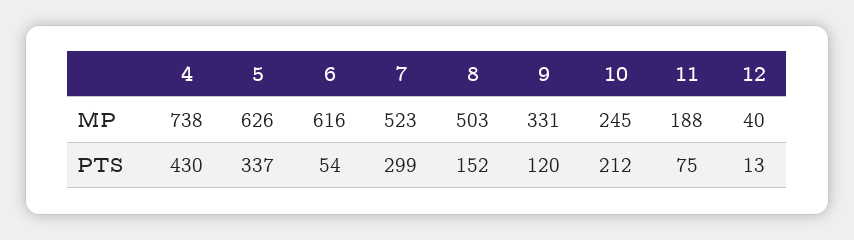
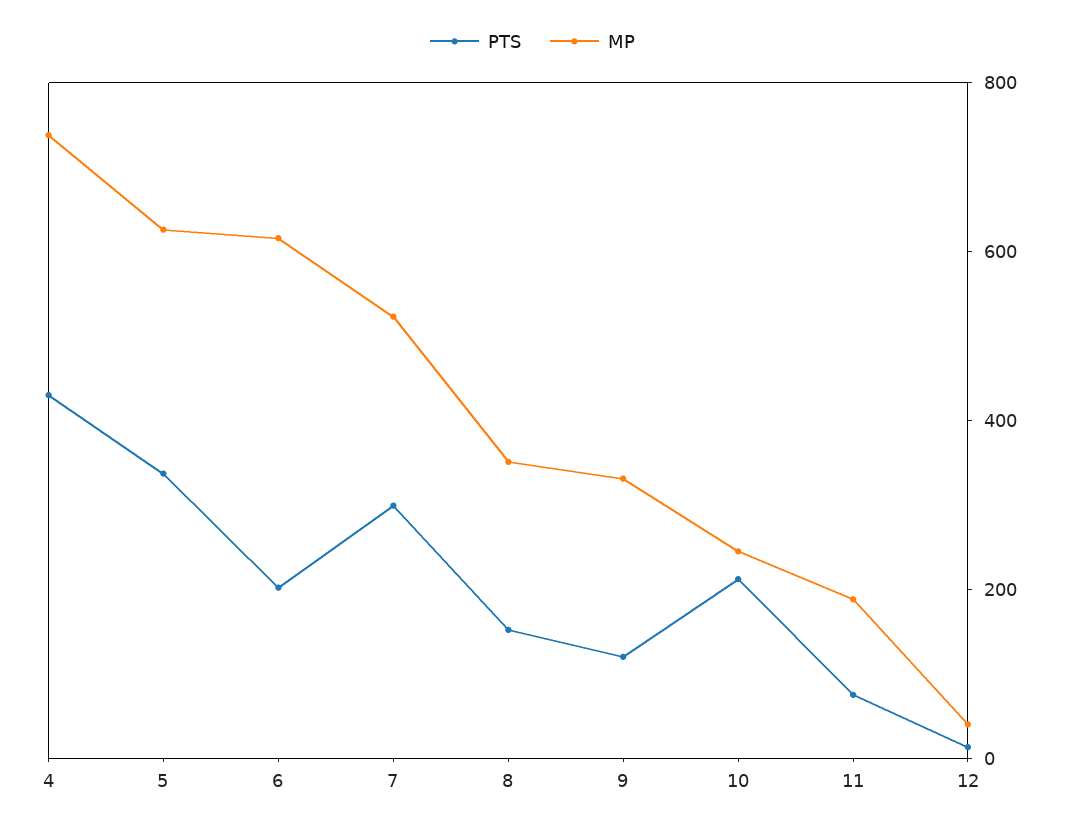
  {
    "MP": {
      "4": 738,
      "5": 626,
      "6": 616,
      "7": 523,
-     "8": 503,
+     "8": 350,
      "9": 331,
      "10": 245,
      "11": 188,
      "12": 40
    },
    "PTS": {
      "4": 430,
      "5": 337,
-     "6": 54,
+     "6": 200,
      "7": 299,
      "8": 152,
      "9": 120,
      "10": 212,
      "11": 75,
      "12": 13
    }
  }

